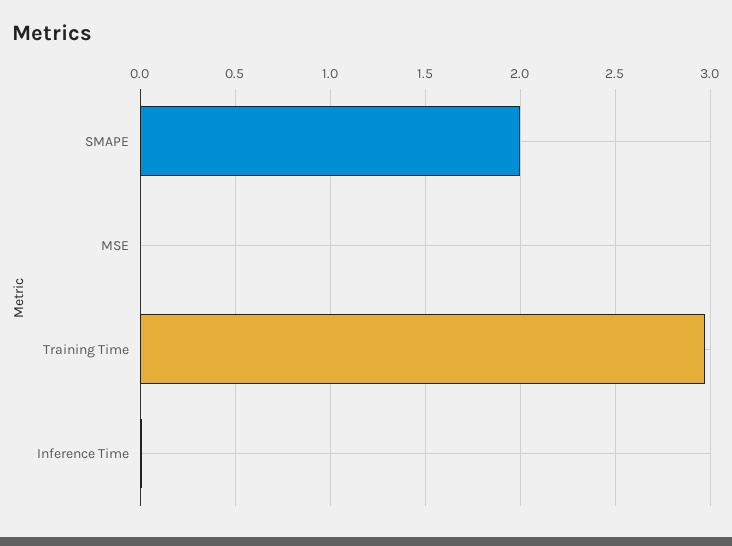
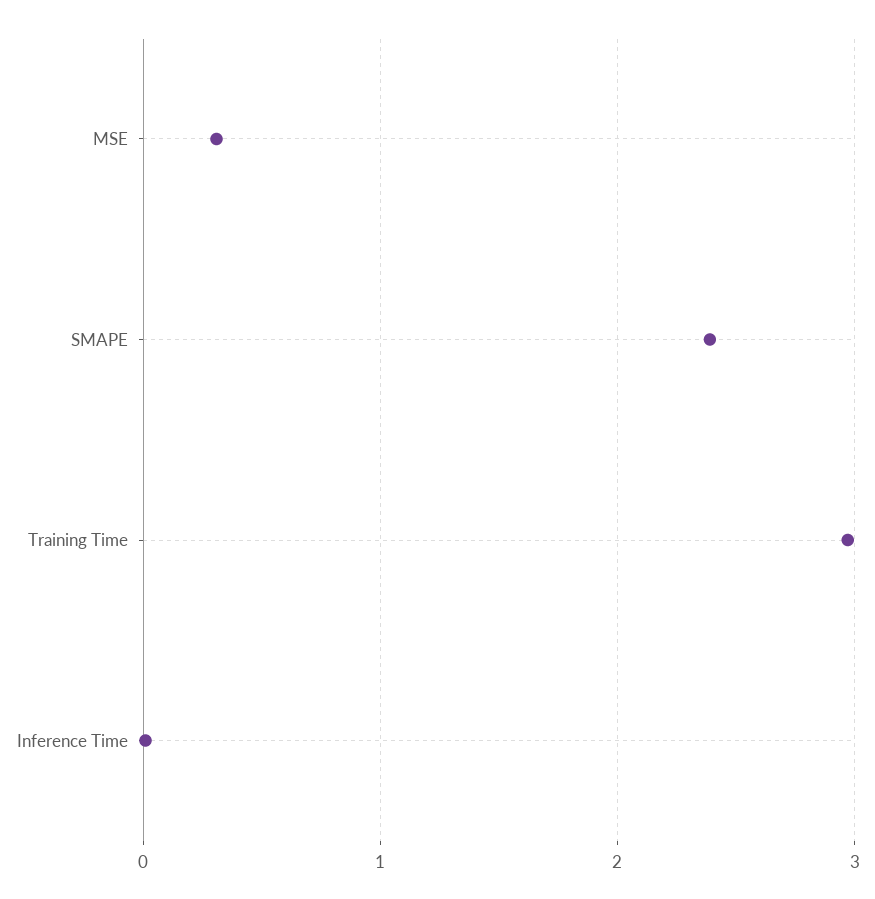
  {
-   "SMAPE": 2,
+   "SMAPE": 2.4,
-   "MSE": 0,
+   "MSE": 0.3,
    "Training Time": 2.95,
    "Inference Time": 0
  }

